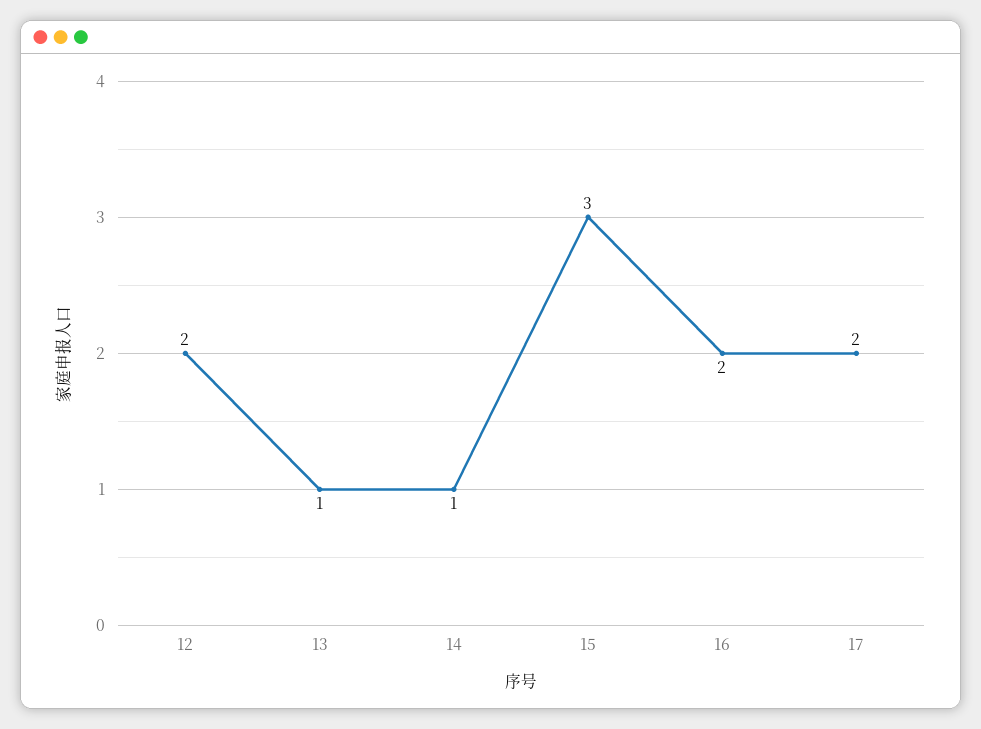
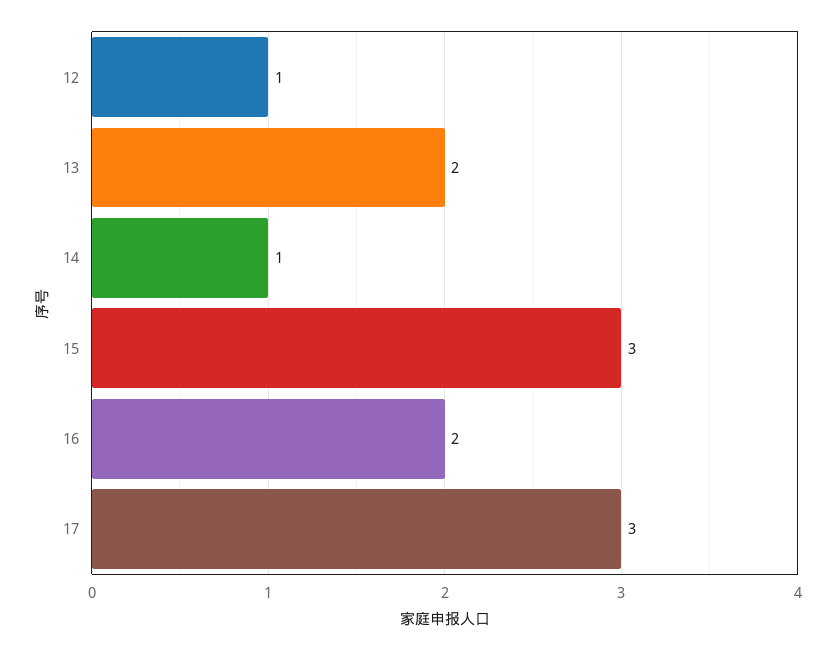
  {
-   "12": 2,
+   "12": 1,
-   "13": 1,
+   "13": 2,
    "14": 1,
    "15": 3,
    "16": 2,
-   "17": 2
+   "17": 3
  }

